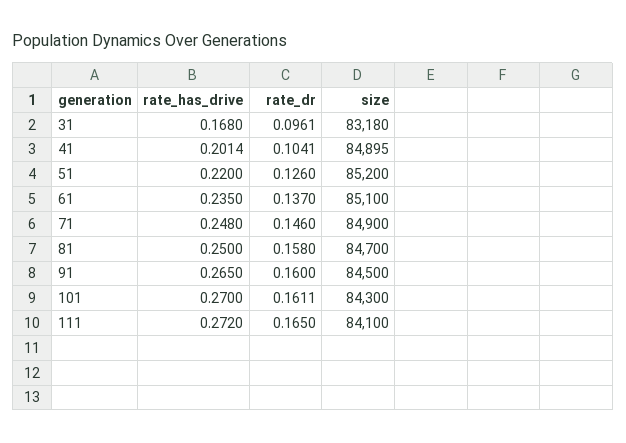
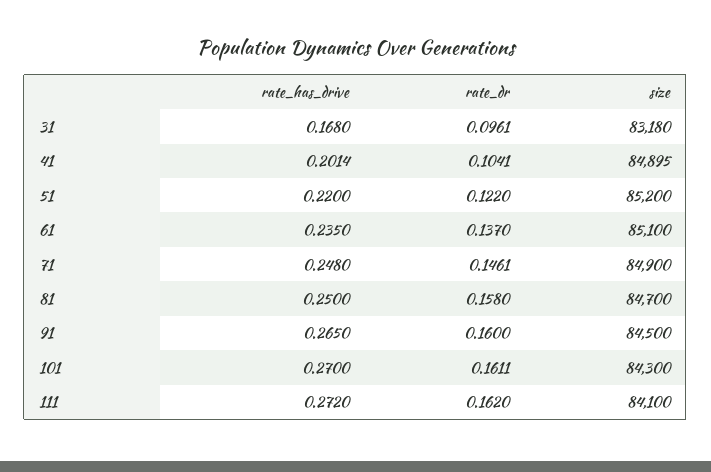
  {
    "rate_has_drive": {
      "31": 0.168,
      "41": 0.2014,
      "51": 0.22,
      "61": 0.235,
      "71": 0.248,
      "81": 0.25,
      "91": 0.265,
      "101": 0.27,
      "111": 0.272
    },
    "rate_dr": {
      "31": 0.0961,
      "41": 0.1041,
-     "51": 0.126,
+     "51": 0.122,
      "61": 0.137,
-     "71": 0.146,
+     "71": 0.1461,
      "81": 0.158,
      "91": 0.16,
      "101": 0.1611,
-     "111": 0.165
+     "111": 0.162
    },
    "size": {
      "31": 83180,
      "41": 84895,
      "51": 85200,
      "61": 85100,
      "71": 84900,
      "81": 84700,
      "91": 84500,
      "101": 84300,
      "111": 84100
    }
  }

